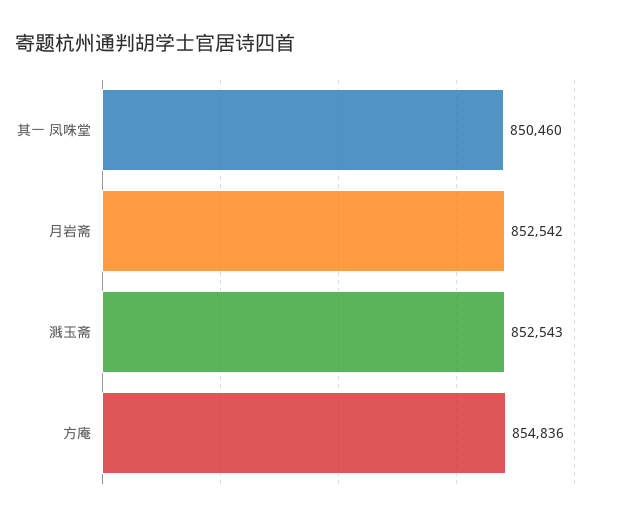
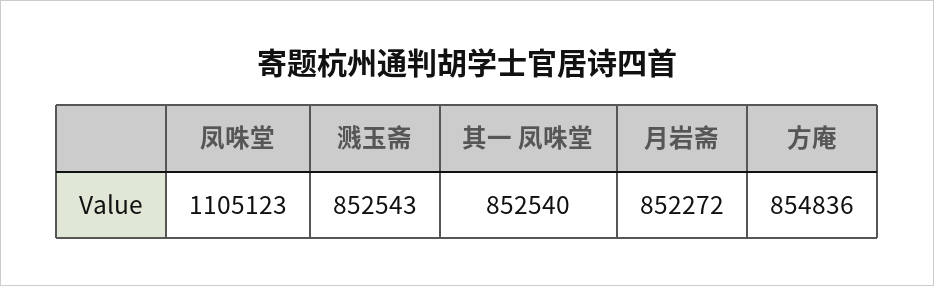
  {
-   "其一 凤咮堂": 850460,
+   "其一 凤咮堂": 852540,
-   "月岩斋": 852542,
+   "月岩斋": 852272,
    "溅玉斋": 852543,
-   "方庵": 854836
+   "方庵": 854836,
+   "凤咮堂": 1105123
  }

